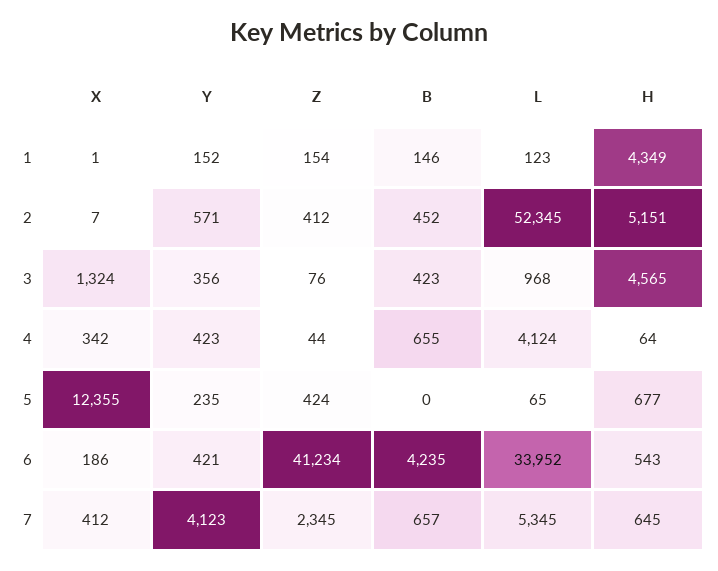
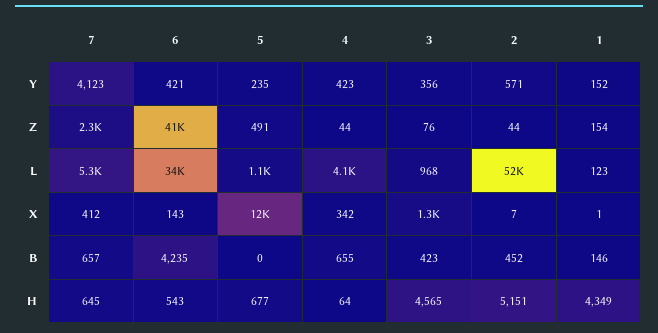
  {
    "X": {
      "1": 1,
      "2": 7,
      "3": 1324,
      "4": 342,
      "5": 12355,
-     "6": 186,
+     "6": 143,
      "7": 412
    },
    "Y": {
      "1": 152,
      "2": 571,
      "3": 356,
      "4": 423,
      "5": 235,
      "6": 421,
      "7": 4123
    },
    "Z": {
      "1": 154,
-     "2": 412,
+     "2": 44,
      "3": 76,
      "4": 44,
-     "5": 424,
+     "5": 491,
      "6": 41234,
      "7": 2345
    },
    "B": {
      "1": 146,
      "2": 452,
      "3": 423,
      "4": 655,
      "5": 0,
      "6": 4235,
      "7": 657
    },
    "L": {
      "1": 123,
      "2": 52345,
      "3": 968,
      "4": 4124,
-     "5": 65,
+     "5": 1100,
      "6": 33952,
      "7": 5345
    },
    "H": {
      "1": 4349,
      "2": 5151,
      "3": 4565,
      "4": 64,
      "5": 677,
      "6": 543,
      "7": 645
    }
  }

